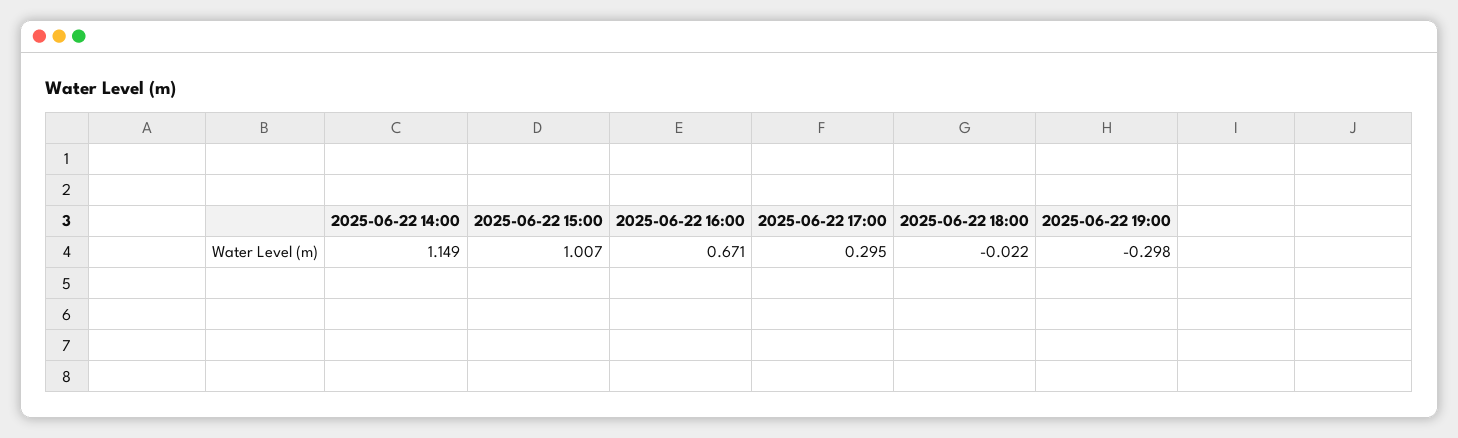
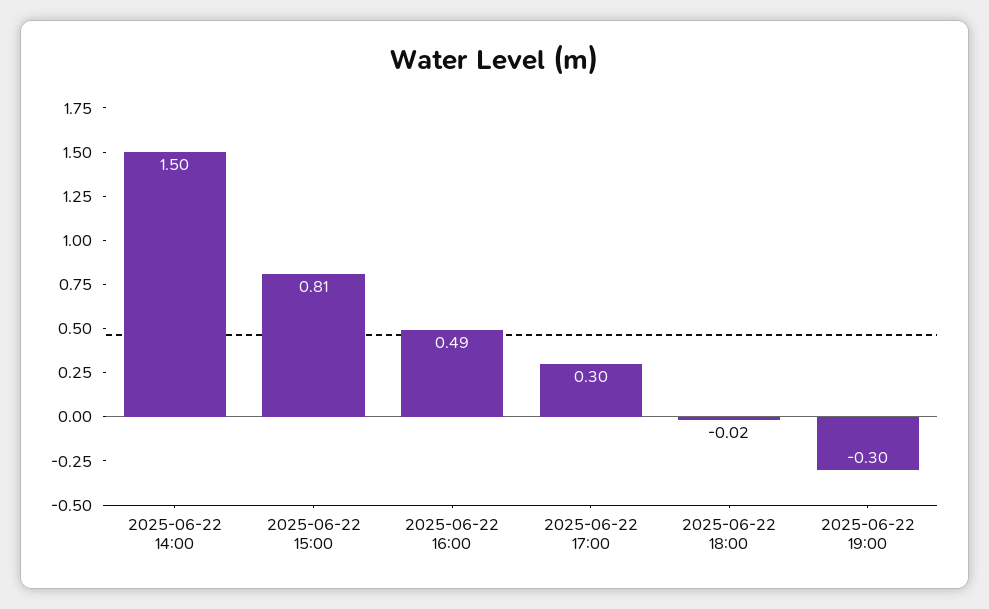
  {
-   "2025-06-22 14:00": 1.149,
+   "2025-06-22 14:00": 1.5,
-   "2025-06-22 15:00": 1.007,
+   "2025-06-22 15:00": 0.81,
-   "2025-06-22 16:00": 0.671,
+   "2025-06-22 16:00": 0.49,
    "2025-06-22 17:00": 0.295,
    "2025-06-22 18:00": -0.022,
    "2025-06-22 19:00": -0.298
  }

